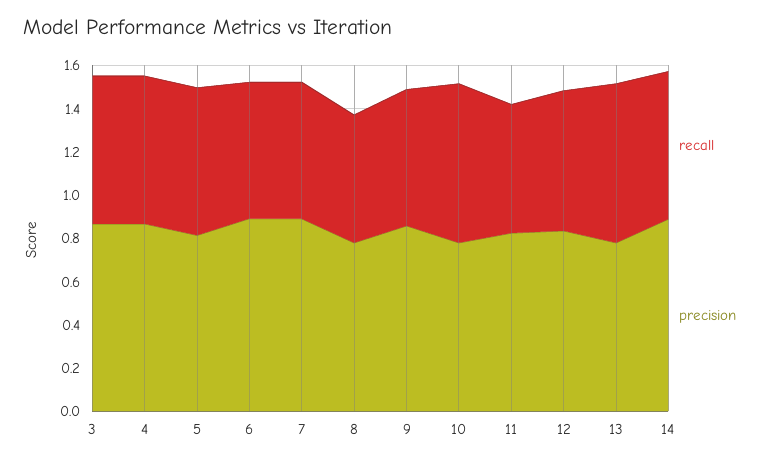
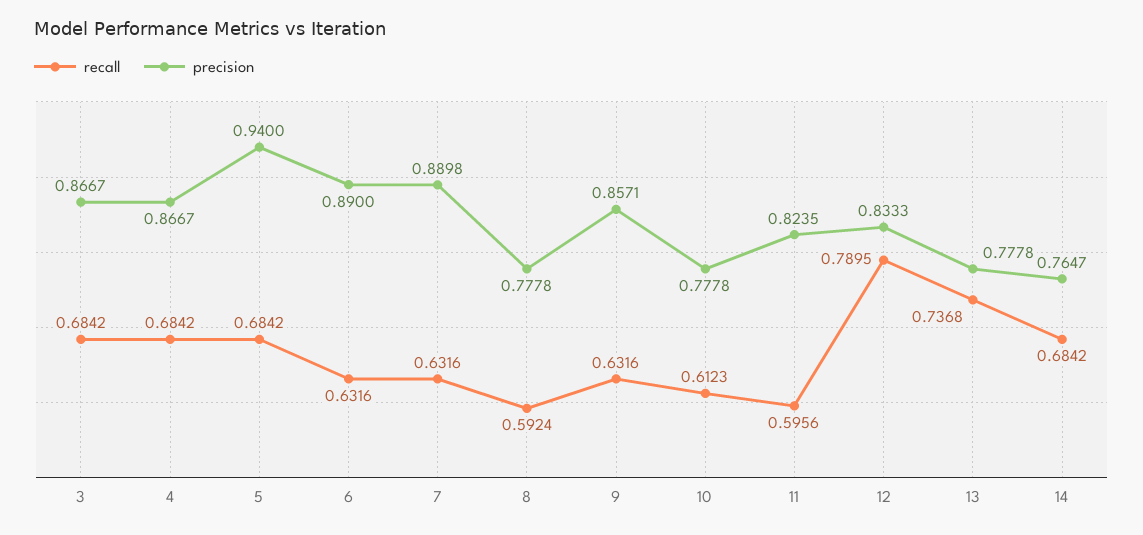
  {
    "recall": {
      "3": 0.6842,
      "4": 0.6842,
      "5": 0.6842,
      "6": 0.6316,
      "7": 0.6316,
      "8": 0.5924,
      "9": 0.6316,
-     "10": 0.75,
+     "10": 0.6123,
      "11": 0.5956,
-     "12": 0.65,
+     "12": 0.7895,
      "13": 0.7368,
      "14": 0.6842
    },
    "precision": {
      "3": 0.8667,
      "4": 0.8667,
-     "5": 0.8,
+     "5": 0.94,
      "6": 0.89,
      "7": 0.8898,
      "8": 0.7778,
      "9": 0.8571,
      "10": 0.7778,
      "11": 0.8235,
      "12": 0.8333,
      "13": 0.7778,
-     "14": 0.9
+     "14": 0.7647
    }
  }

